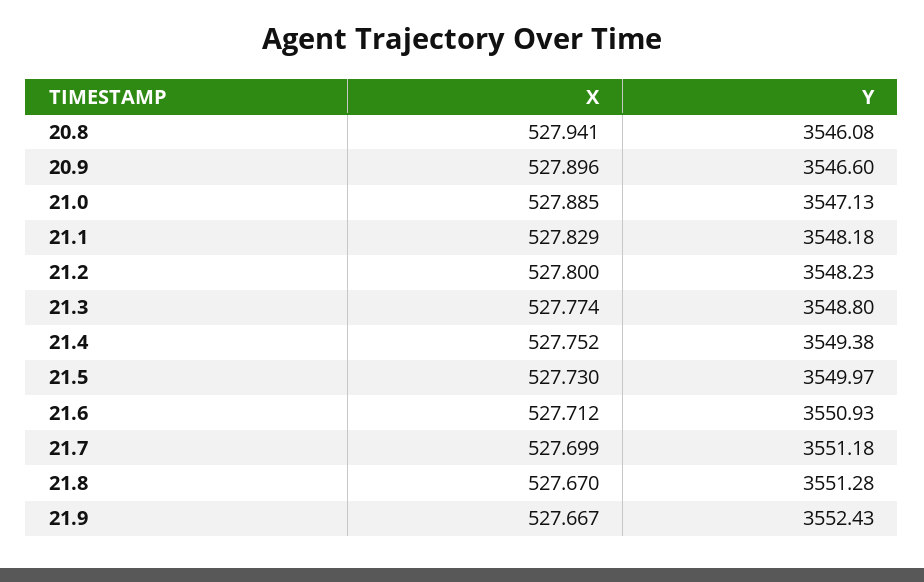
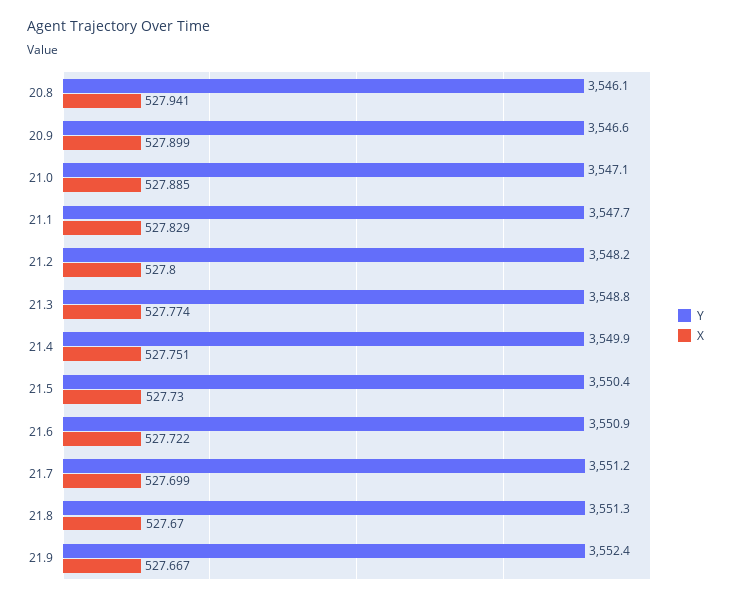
  {
    "X": {
      "20.8": 527.941,
-     "20.9": 527.896,
+     "20.9": 527.899,
      "21.0": 527.885,
      "21.1": 527.829,
      "21.2": 527.8,
      "21.3": 527.774,
-     "21.4": 527.752,
+     "21.4": 527.751,
      "21.5": 527.73,
-     "21.6": 527.712,
+     "21.6": 527.722,
      "21.7": 527.699,
      "21.8": 527.67,
      "21.9": 527.667
    },
    "Y": {
      "20.8": 3546.08,
      "20.9": 3546.6,
      "21.0": 3547.13,
-     "21.1": 3548.18,
+     "21.1": 3547.7,
      "21.2": 3548.23,
      "21.3": 3548.8,
-     "21.4": 3549.38,
+     "21.4": 3549.9,
-     "21.5": 3549.97,
+     "21.5": 3550.4,
      "21.6": 3550.93,
      "21.7": 3551.18,
      "21.8": 3551.28,
      "21.9": 3552.43
    }
  }

